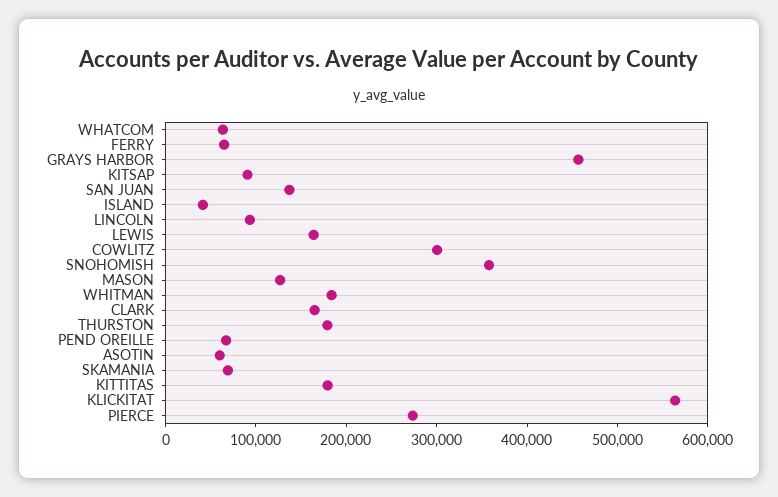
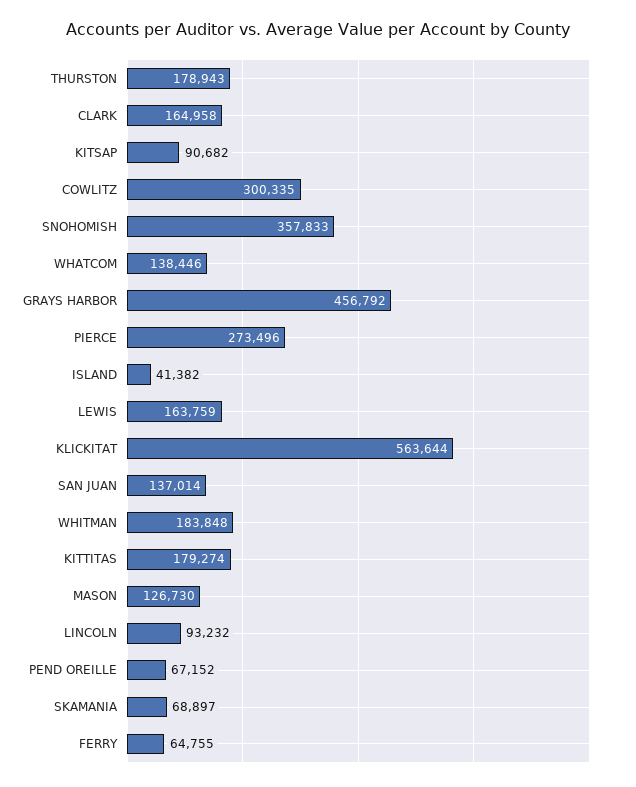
  {
-   "WHATCOM": 60000,
+   "WHATCOM": 138446,
    "FERRY": 64755,
    "GRAYS HARBOR": 456792,
    "KITSAP": 90682,
    "SAN JUAN": 137014,
    "ISLAND": 41382,
    "LINCOLN": 93232,
    "LEWIS": 163759,
    "COWLITZ": 300335,
    "SNOHOMISH": 357833,
    "MASON": 126730,
    "WHITMAN": 183848,
    "CLARK": 164958,
    "THURSTON": 178943,
    "PEND OREILLE": 67152,
-   "ASOTIN": 60000,
    "SKAMANIA": 68897,
    "KITTITAS": 179274,
    "KLICKITAT": 563644,
    "PIERCE": 273496
  }

